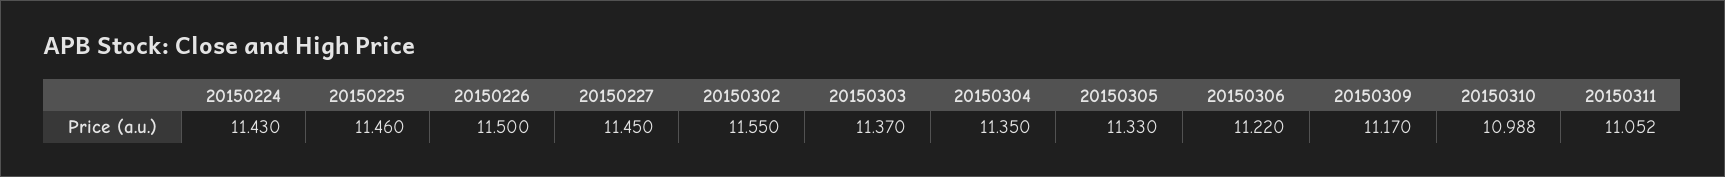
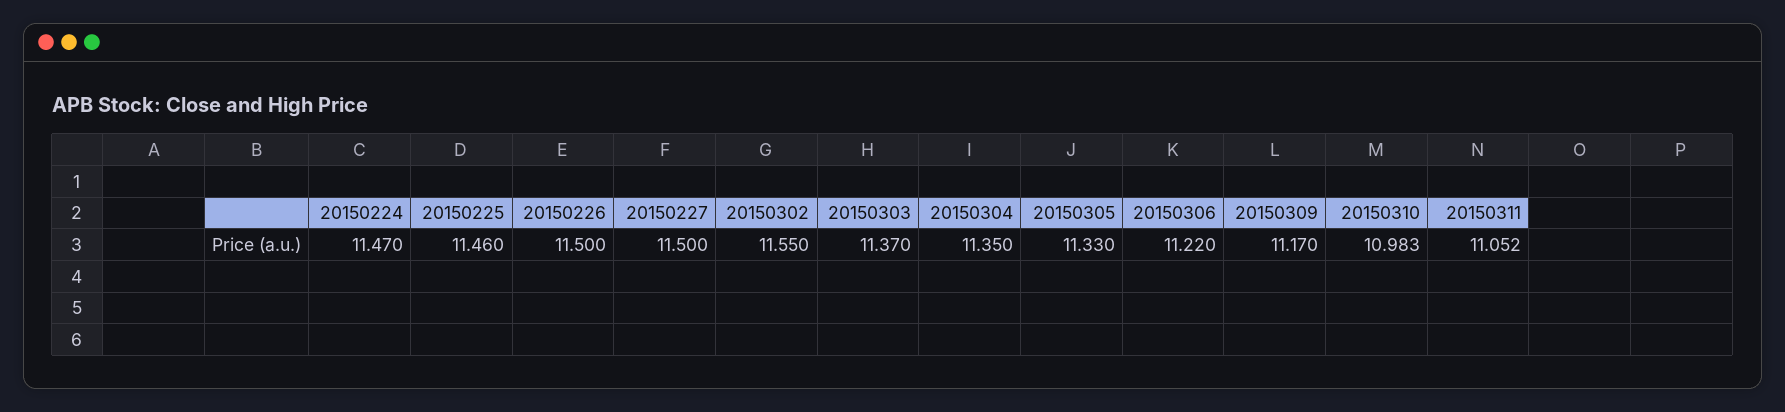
  {
-   "20150224": 11.43,
+   "20150224": 11.47,
    "20150225": 11.46,
    "20150226": 11.5,
-   "20150227": 11.45,
+   "20150227": 11.5,
    "20150302": 11.55,
    "20150303": 11.37,
    "20150304": 11.35,
    "20150305": 11.33,
    "20150306": 11.22,
    "20150309": 11.17,
-   "20150310": 10.988,
+   "20150310": 10.983,
    "20150311": 11.052
  }

